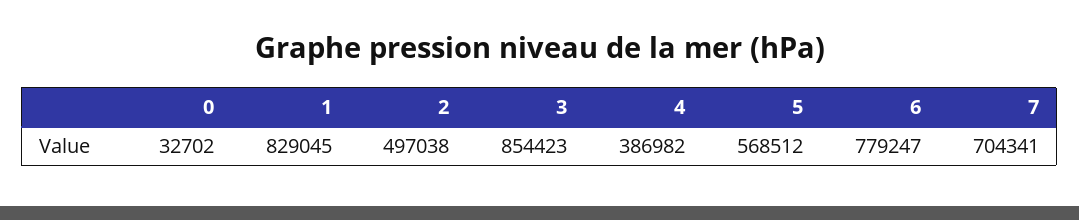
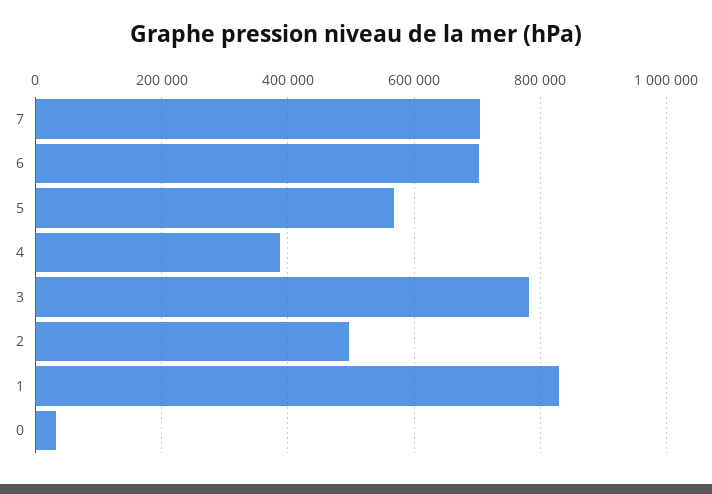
  {
    "0": 32702,
    "1": 829045,
    "2": 497038,
-   "3": 854423,
+   "3": 780000,
    "4": 386982,
    "5": 568512,
-   "6": 779247,
+   "6": 700000,
    "7": 704341
  }

